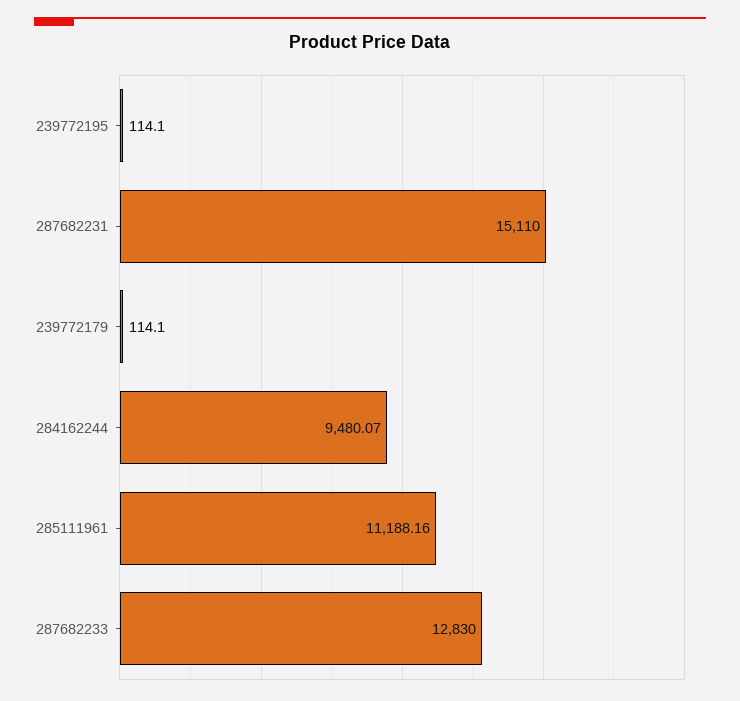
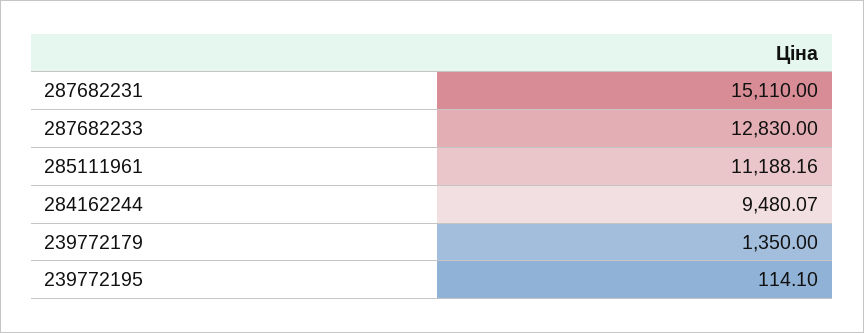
  {
    "239772195": 114.1,
    "287682231": 15110,
-   "239772179": 114.1,
+   "239772179": 1350,
    "284162244": 9480.07,
    "285111961": 11188.16,
    "287682233": 12830
  }

